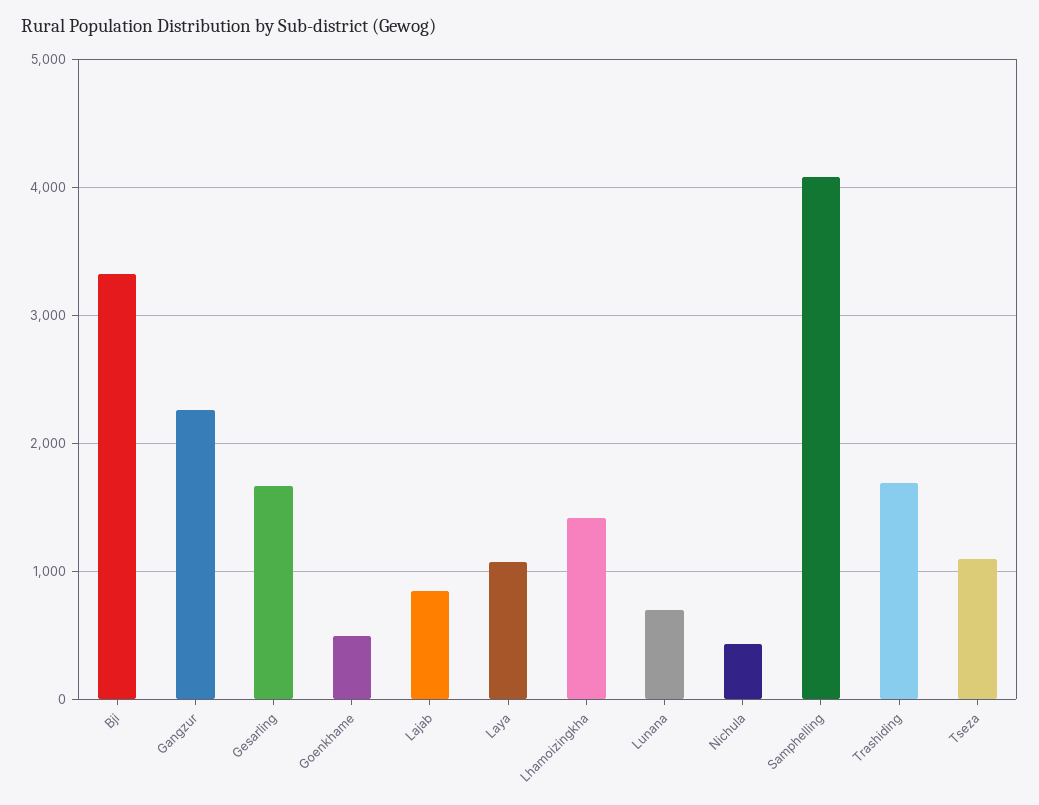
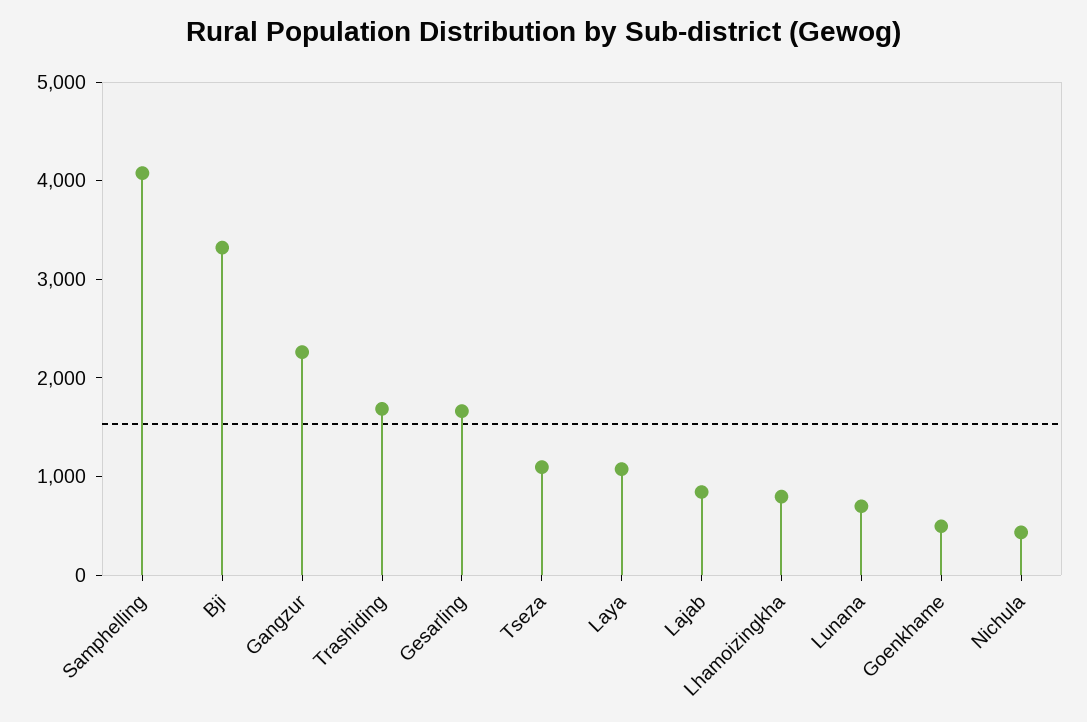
  {
    "Bji": 3300,
    "Gangzur": 2300,
    "Gesarling": 1700,
    "Goenkhame": 500,
    "Lajab": 800,
    "Laya": 1100,
-   "Lhamoizingkha": 1400,
+   "Lhamoizingkha": 800,
    "Lunana": 700,
    "Nichula": 400,
    "Samphelling": 4100,
    "Trashiding": 1700,
    "Tseza": 1100
  }

